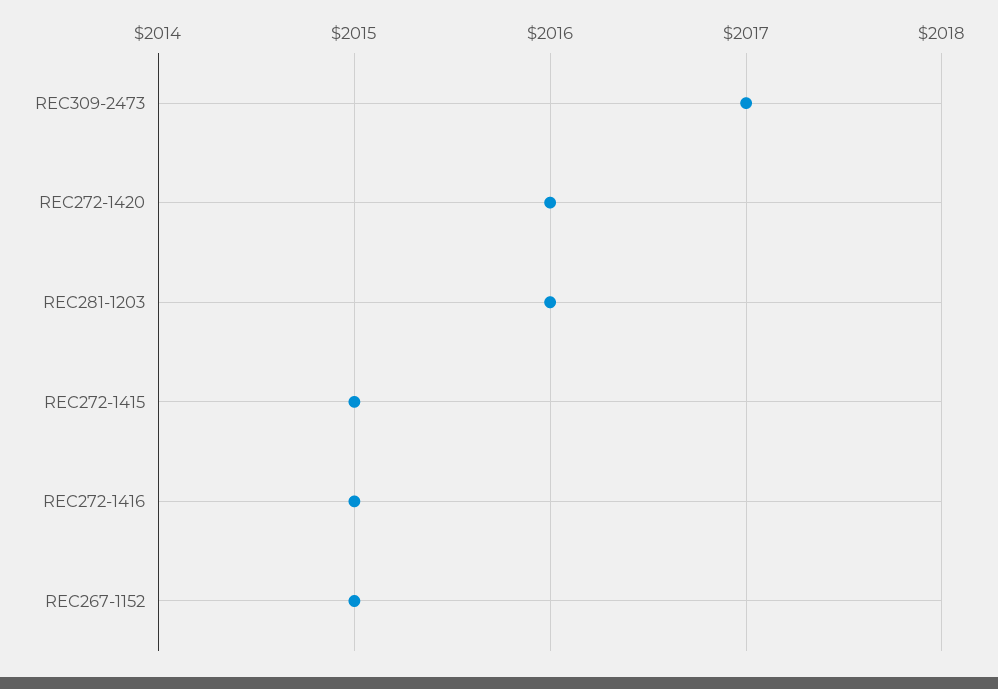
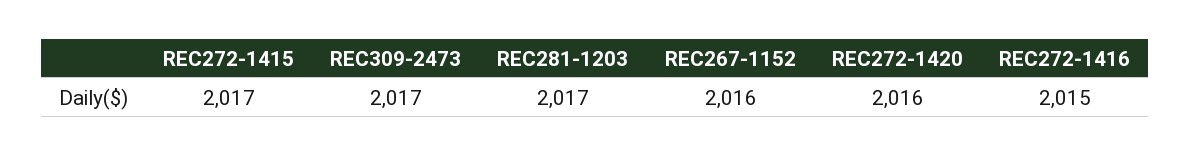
  {
    "REC309-2473": 2017,
    "REC272-1420": 2016,
-   "REC281-1203": 2016,
+   "REC281-1203": 2017,
-   "REC272-1415": 2015,
+   "REC272-1415": 2017,
    "REC272-1416": 2015,
-   "REC267-1152": 2015
+   "REC267-1152": 2016
  }

